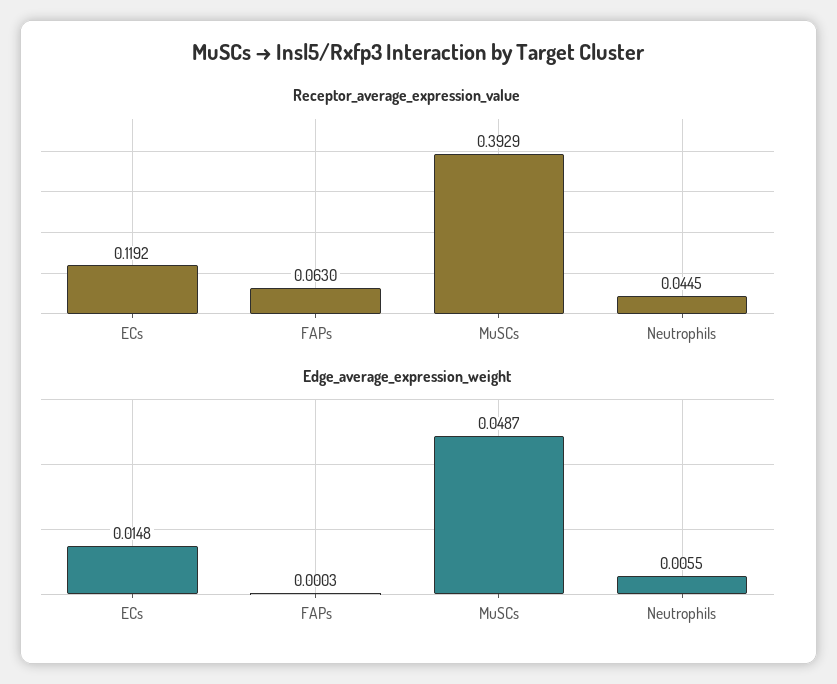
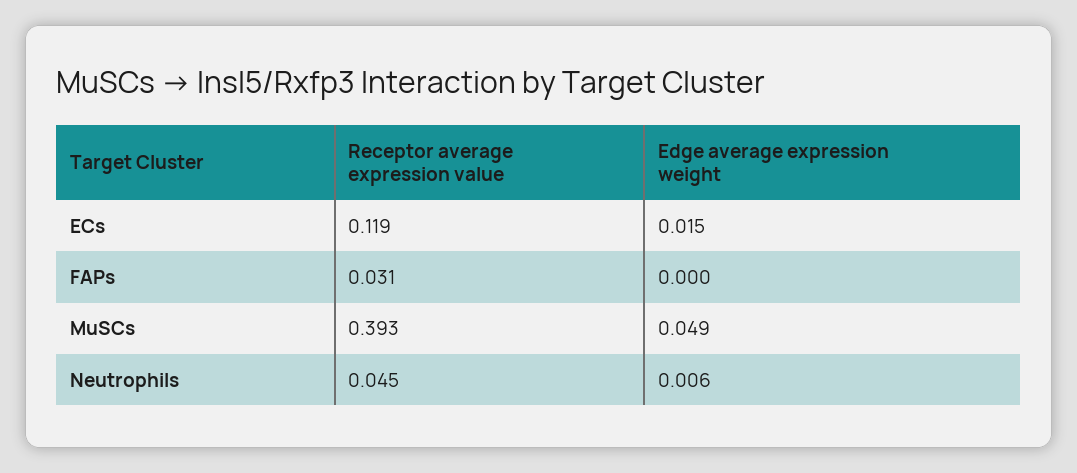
  {
    "Receptor_average_expression_value": {
      "ECs": 0.1192,
-     "FAPs": 0.063,
+     "FAPs": 0.031,
      "MuSCs": 0.3929,
      "Neutrophils": 0.0445
    },
    "Edge_average_expression_weight": {
      "ECs": 0.0148,
      "FAPs": 0.0003,
      "MuSCs": 0.0487,
      "Neutrophils": 0.0055
    }
  }

